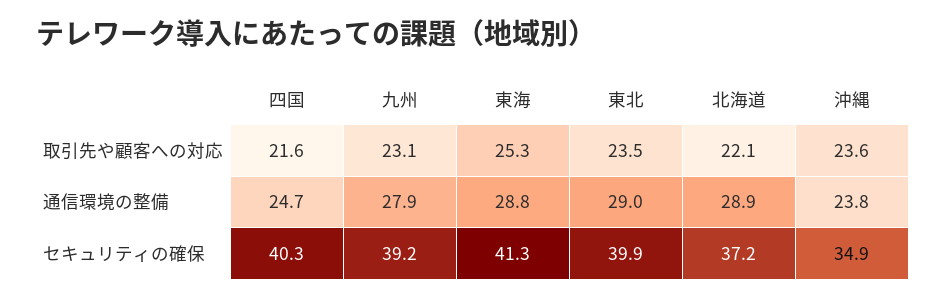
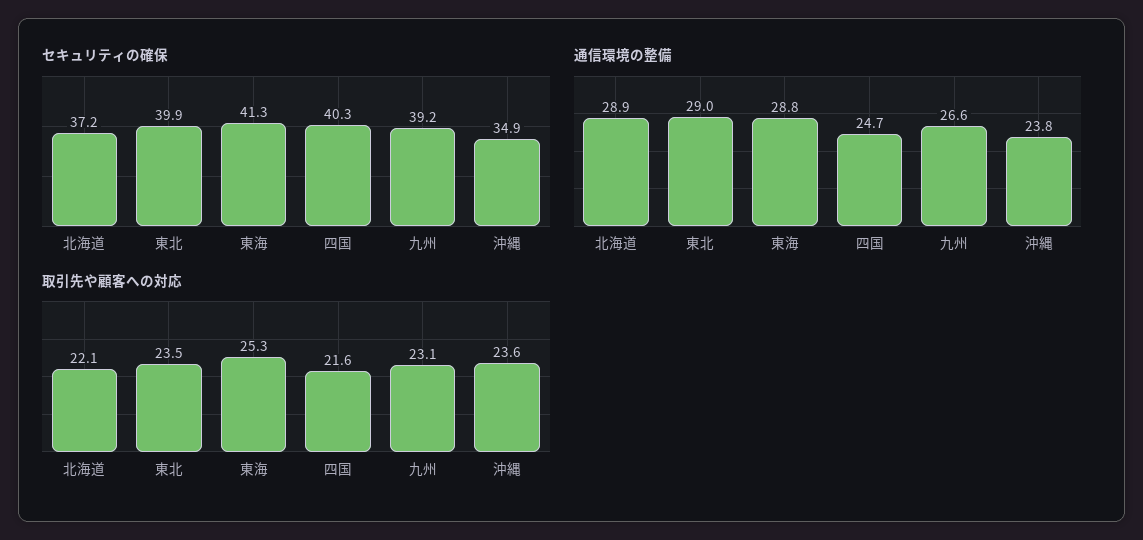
  {
    "取引先や顧客への対応": {
      "四国": 21.6,
      "九州": 23.1,
      "東海": 25.3,
      "東北": 23.5,
      "北海道": 22.1,
      "沖縄": 23.6
    },
    "通信環境の整備": {
      "四国": 24.7,
-     "九州": 27.9,
+     "九州": 26.6,
      "東海": 28.8,
      "東北": 29,
      "北海道": 28.9,
      "沖縄": 23.8
    },
    "セキュリティの確保": {
      "四国": 40.3,
      "九州": 39.2,
      "東海": 41.3,
      "東北": 39.9,
      "北海道": 37.2,
      "沖縄": 34.9
    }
  }

